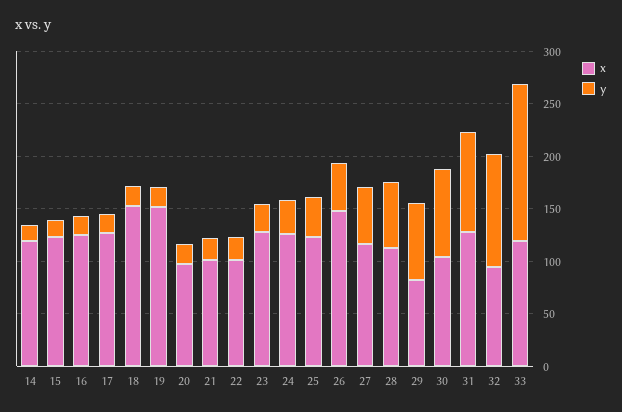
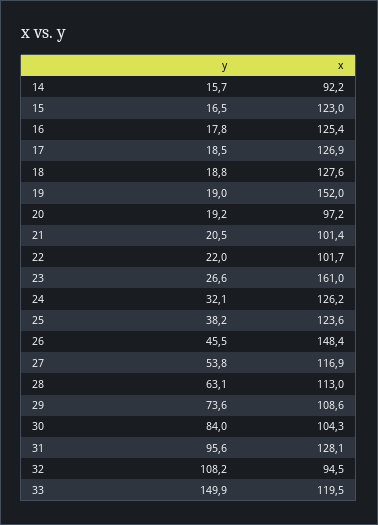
  {
    "x": {
-     "14": 120,
+     "14": 92.2,
      "15": 123,
      "16": 125.4,
      "17": 126.9,
-     "18": 150,
+     "18": 127.6,
      "19": 152,
      "20": 97.2,
      "21": 101.4,
      "22": 101.7,
-     "23": 130,
+     "23": 161,
      "24": 126.2,
      "25": 123.6,
      "26": 148.4,
      "27": 116.9,
      "28": 113,
-     "29": 80,
+     "29": 108.6,
      "30": 104.3,
      "31": 128.1,
      "32": 94.5,
      "33": 119.5
    },
    "y": {
      "14": 15.7,
      "15": 16.5,
      "16": 17.8,
      "17": 18.5,
      "18": 18.8,
      "19": 19,
      "20": 19.2,
      "21": 20.5,
      "22": 22,
      "23": 26.6,
      "24": 32.1,
      "25": 38.2,
      "26": 45.5,
      "27": 53.8,
      "28": 63.1,
      "29": 73.6,
      "30": 84,
      "31": 95.6,
      "32": 108.2,
      "33": 149.9
    }
  }

